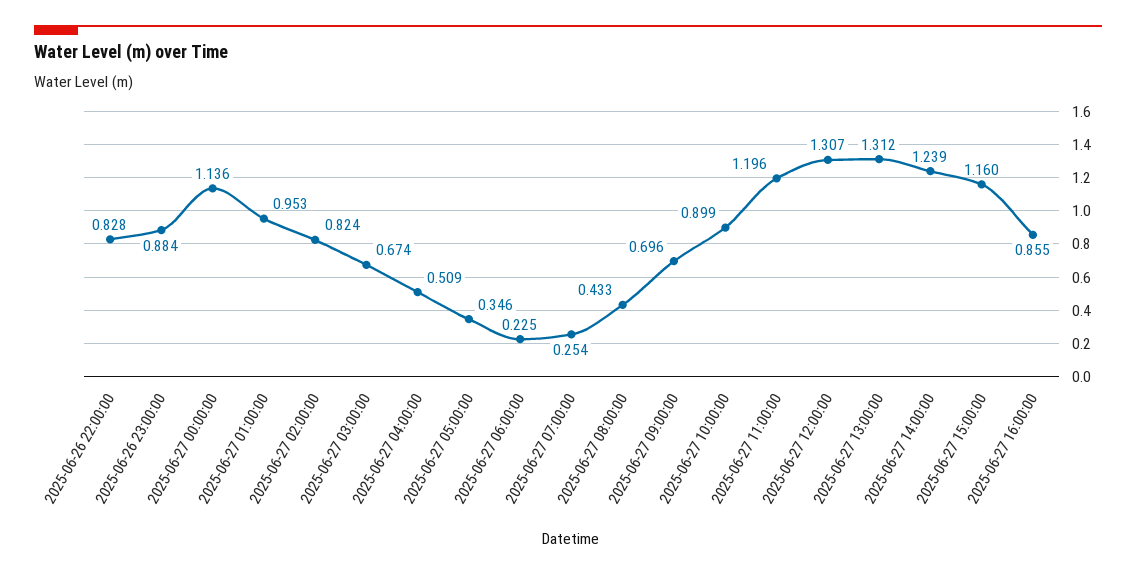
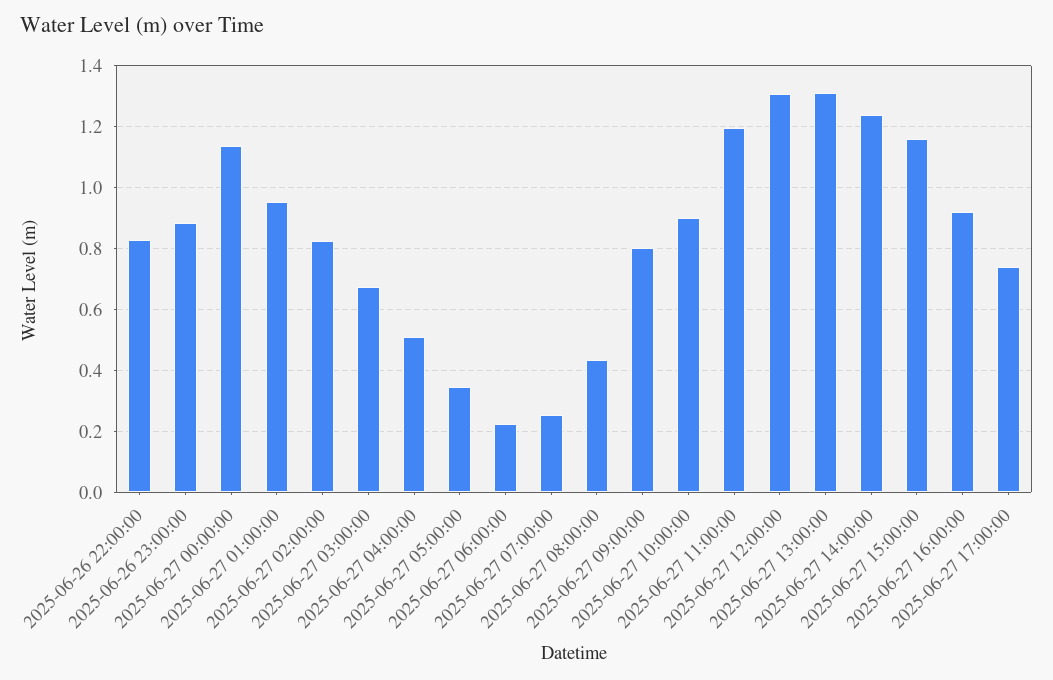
  {
    "2025-06-26 22:00:00": 0.828,
    "2025-06-26 23:00:00": 0.884,
    "2025-06-27 00:00:00": 1.136,
    "2025-06-27 01:00:00": 0.953,
    "2025-06-27 02:00:00": 0.824,
    "2025-06-27 03:00:00": 0.674,
    "2025-06-27 04:00:00": 0.509,
    "2025-06-27 05:00:00": 0.346,
    "2025-06-27 06:00:00": 0.225,
    "2025-06-27 07:00:00": 0.254,
    "2025-06-27 08:00:00": 0.433,
-   "2025-06-27 09:00:00": 0.696,
+   "2025-06-27 09:00:00": 0.8,
    "2025-06-27 10:00:00": 0.899,
    "2025-06-27 11:00:00": 1.196,
    "2025-06-27 12:00:00": 1.307,
    "2025-06-27 13:00:00": 1.312,
    "2025-06-27 14:00:00": 1.239,
    "2025-06-27 15:00:00": 1.16,
-   "2025-06-27 16:00:00": 0.855
+   "2025-06-27 16:00:00": 0.92,
+   "2025-06-27 17:00:00": 0.74
  }

